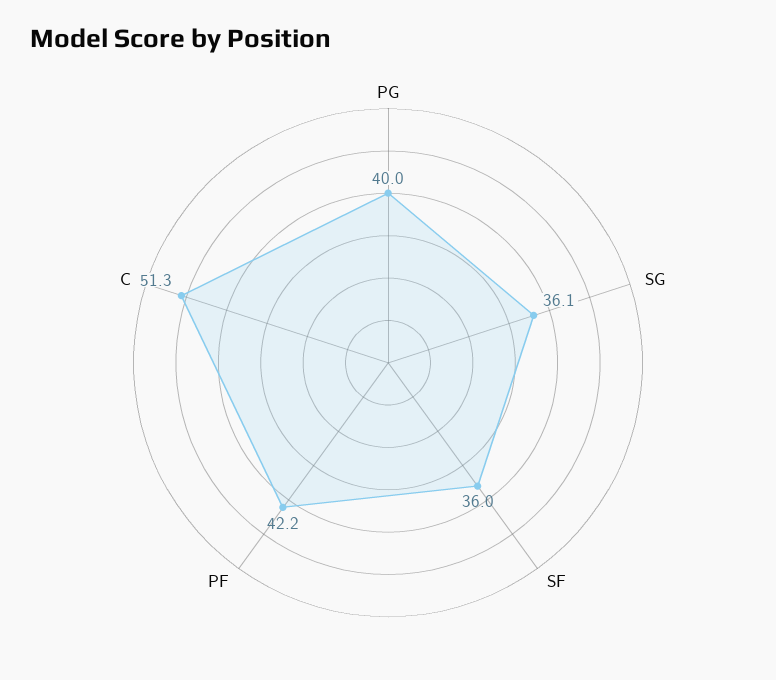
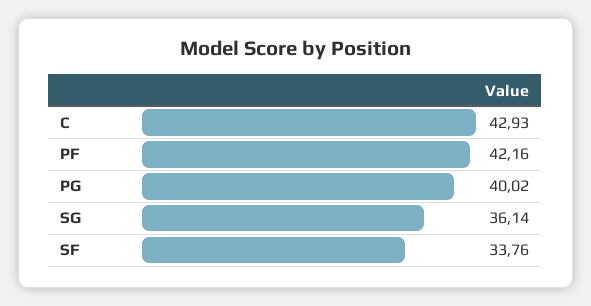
  {
    "PG": 40.02,
    "SG": 36.14,
-   "SF": 36,
+   "SF": 33.76,
    "PF": 42.16,
-   "C": 51.3
+   "C": 42.93
  }

